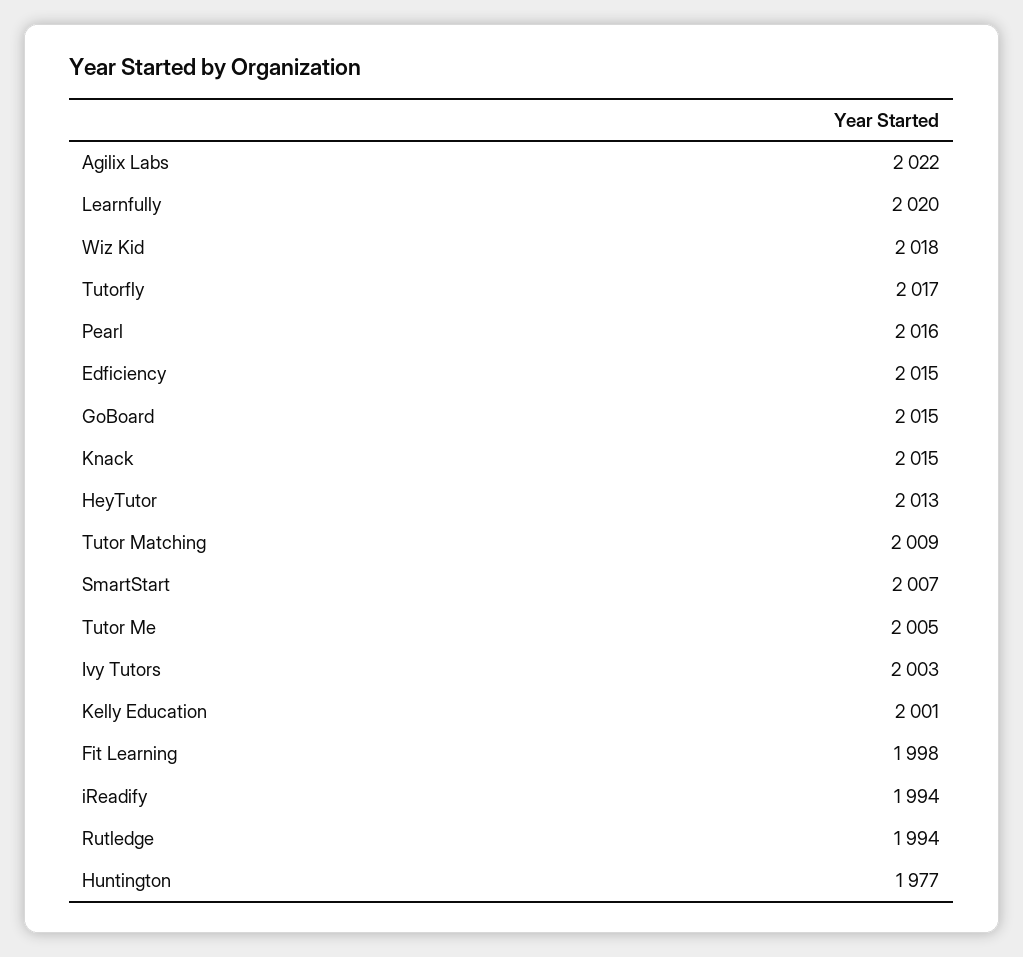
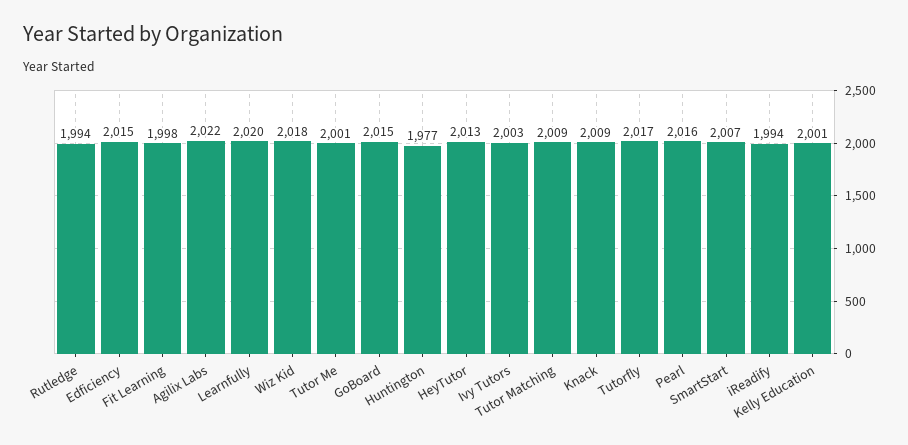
  {
    "Agilix Labs": 2022,
    "Learnfully": 2020,
    "Wiz Kid": 2018,
    "Tutorfly": 2017,
    "Pearl": 2016,
    "Edficiency": 2015,
    "GoBoard": 2015,
-   "Knack": 2015,
+   "Knack": 2009,
    "HeyTutor": 2013,
    "Tutor Matching": 2009,
    "SmartStart": 2007,
-   "Tutor Me": 2005,
+   "Tutor Me": 2001,
    "Ivy Tutors": 2003,
    "Kelly Education": 2001,
    "Fit Learning": 1998,
    "iReadify": 1994,
    "Rutledge": 1994,
    "Huntington": 1977
  }

